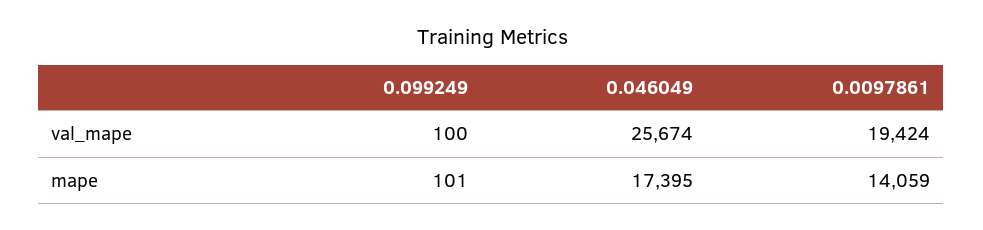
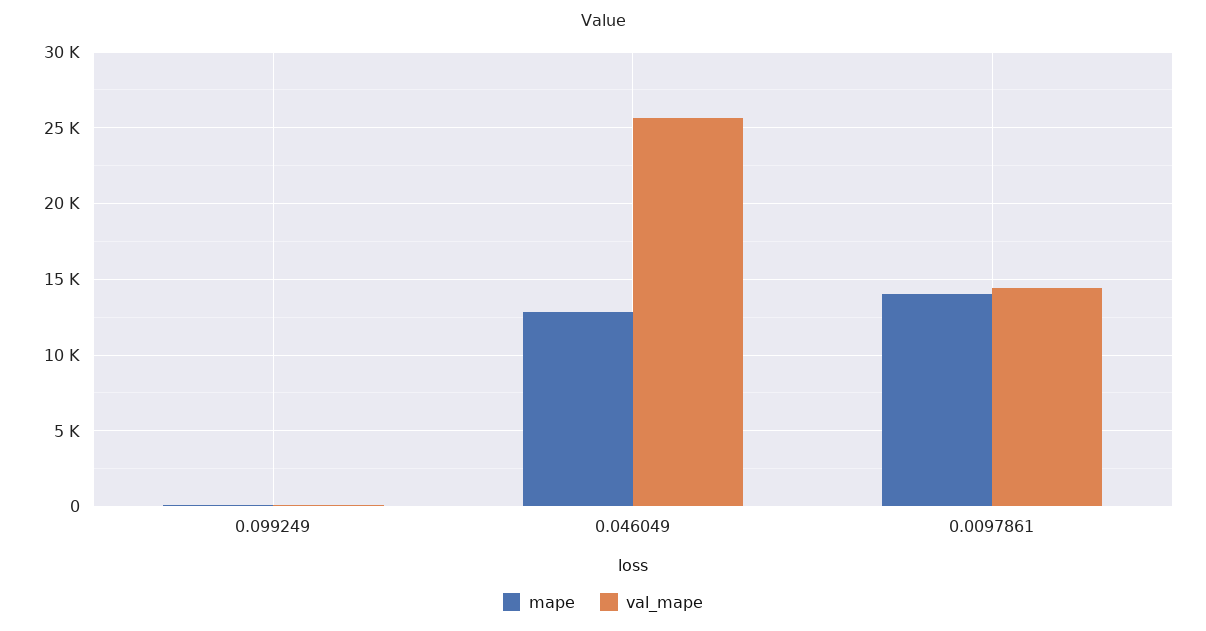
  {
    "val_mape": {
      "0.099249": 100,
      "0.046049": 25674,
-     "0.0097861": 19424
+     "0.0097861": 14500
    },
    "mape": {
      "0.099249": 101,
-     "0.046049": 17395,
+     "0.046049": 13000,
      "0.0097861": 14059
    }
  }

